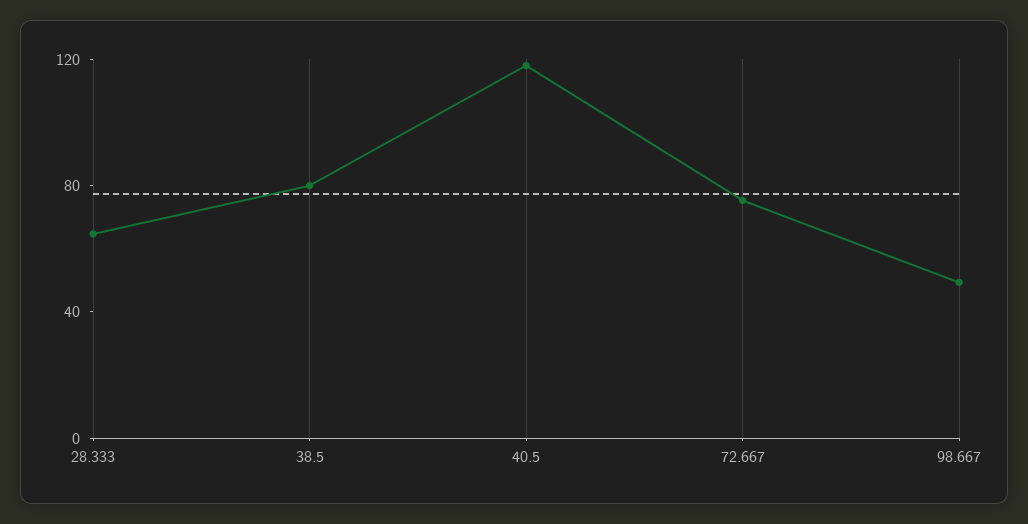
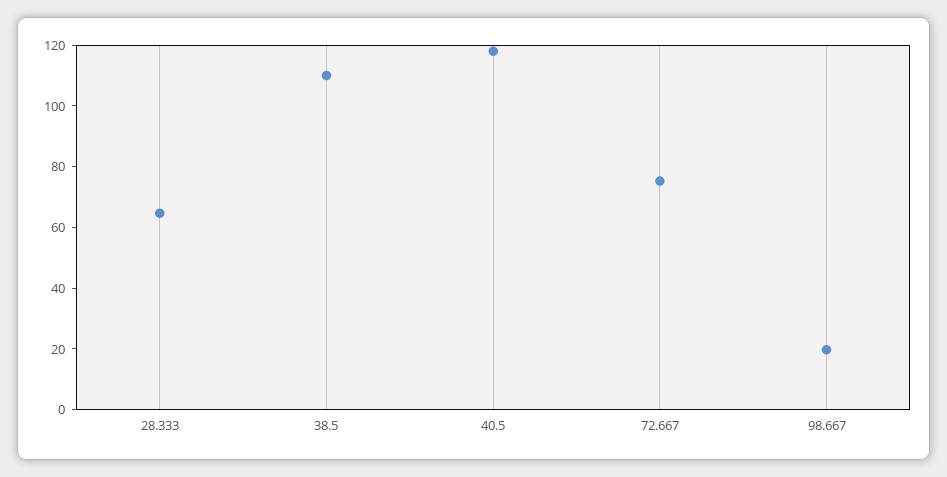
  {
    "28.333": 65,
-   "38.5": 80,
+   "38.5": 110,
    "40.5": 120,
    "72.667": 75,
-   "98.667": 50
+   "98.667": 20
  }

